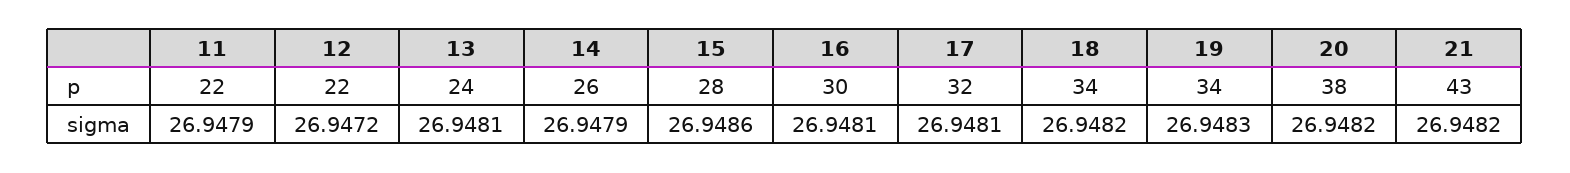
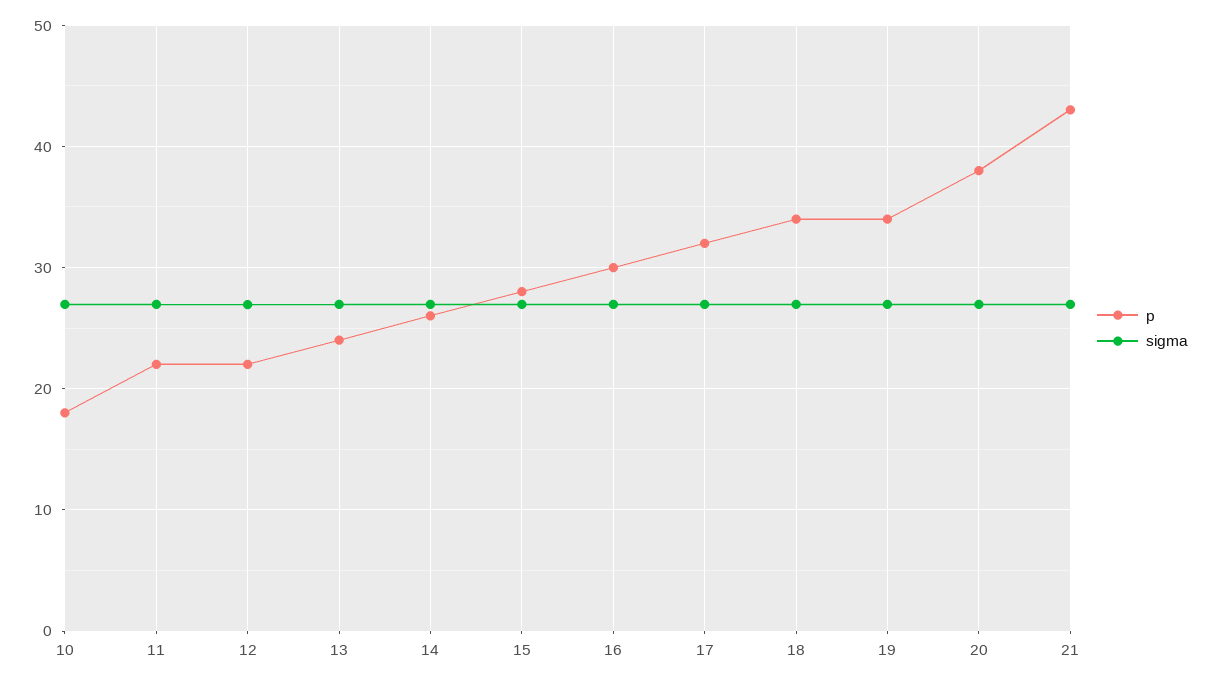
  {
    "p": {
      "11": 22,
      "12": 22,
      "13": 24,
      "14": 26,
      "15": 28,
      "16": 30,
      "17": 32,
      "18": 34,
      "19": 34,
      "20": 38,
-     "21": 43
+     "21": 43,
+     "10": 18
    },
    "sigma": {
      "11": 26.9479,
      "12": 26.9472,
      "13": 26.9481,
      "14": 26.9479,
      "15": 26.9486,
      "16": 26.9481,
      "17": 26.9481,
      "18": 26.9482,
      "19": 26.9483,
      "20": 26.9482,
-     "21": 26.9482
+     "21": 26.9482,
+     "10": 27
    }
  }

